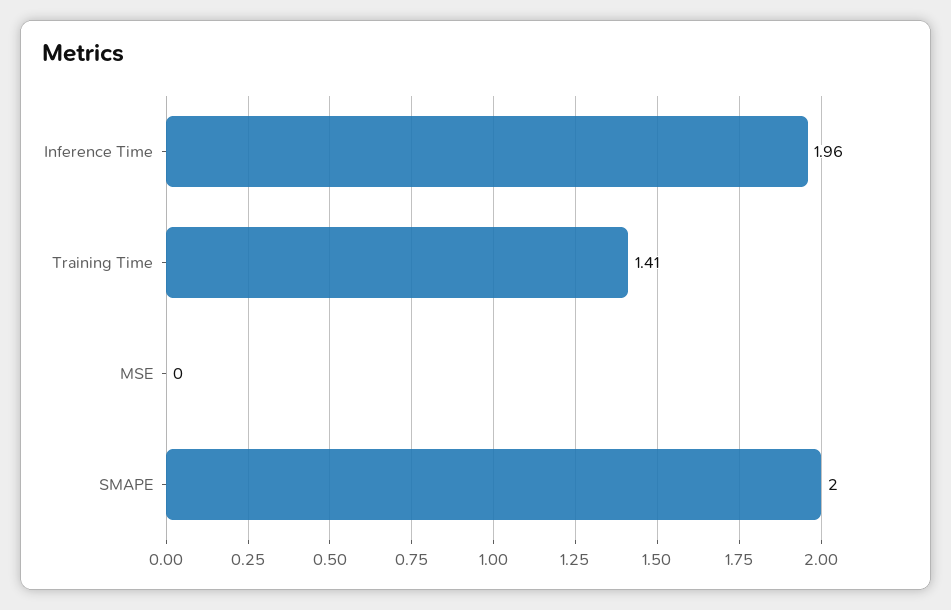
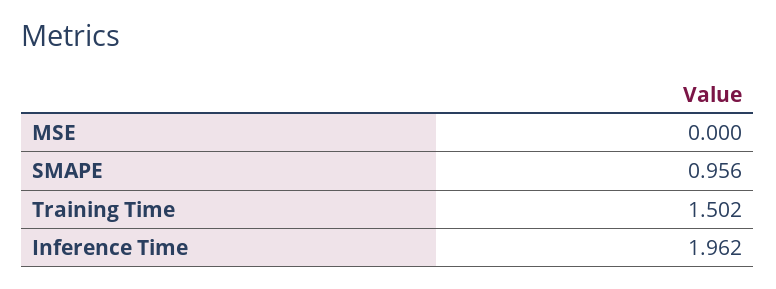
  {
    "Inference Time": 1.962,
-   "Training Time": 1.41,
+   "Training Time": 1.502,
    "MSE": 0,
-   "SMAPE": 2
+   "SMAPE": 0.956
  }

